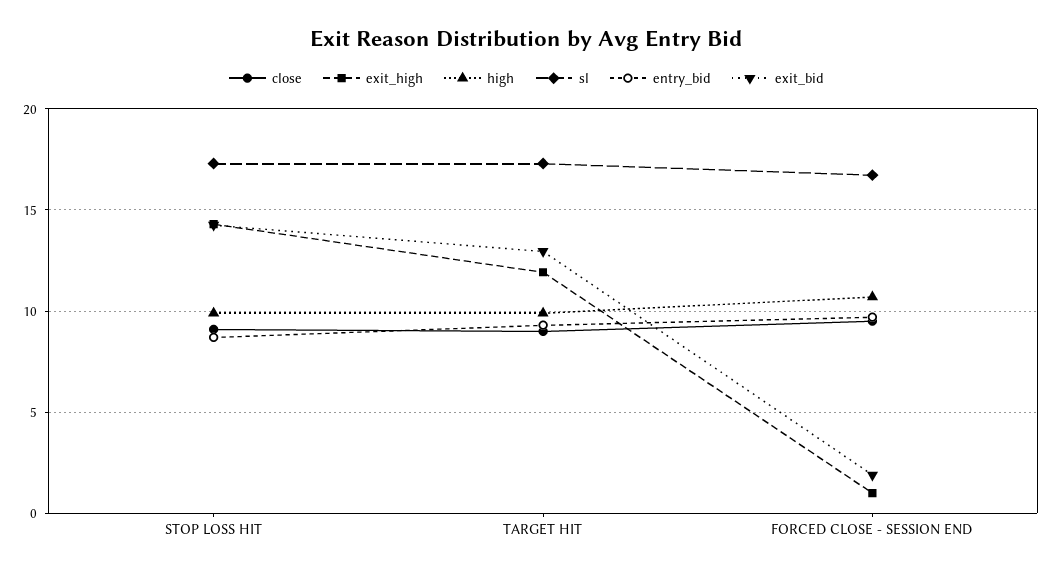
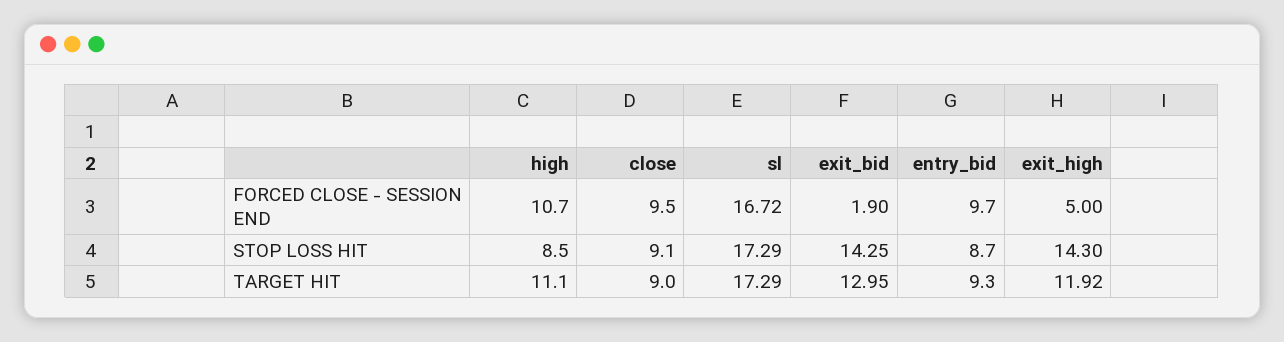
  {
    "close": {
      "STOP LOSS HIT": 9.1,
      "TARGET HIT": 9,
      "FORCED CLOSE - SESSION END": 9.5
    },
    "exit_high": {
      "STOP LOSS HIT": 14.3,
      "TARGET HIT": 11.92,
-     "FORCED CLOSE - SESSION END": 1
+     "FORCED CLOSE - SESSION END": 5
    },
    "high": {
-     "STOP LOSS HIT": 10,
+     "STOP LOSS HIT": 8.5,
-     "TARGET HIT": 10,
+     "TARGET HIT": 11.1,
      "FORCED CLOSE - SESSION END": 10.7
    },
    "sl": {
      "STOP LOSS HIT": 17.29,
      "TARGET HIT": 17.29,
      "FORCED CLOSE - SESSION END": 16.72
    },
    "entry_bid": {
      "STOP LOSS HIT": 8.7,
      "TARGET HIT": 9.3,
      "FORCED CLOSE - SESSION END": 9.7
    },
    "exit_bid": {
      "STOP LOSS HIT": 14.25,
      "TARGET HIT": 12.95,
      "FORCED CLOSE - SESSION END": 1.9
    }
  }

